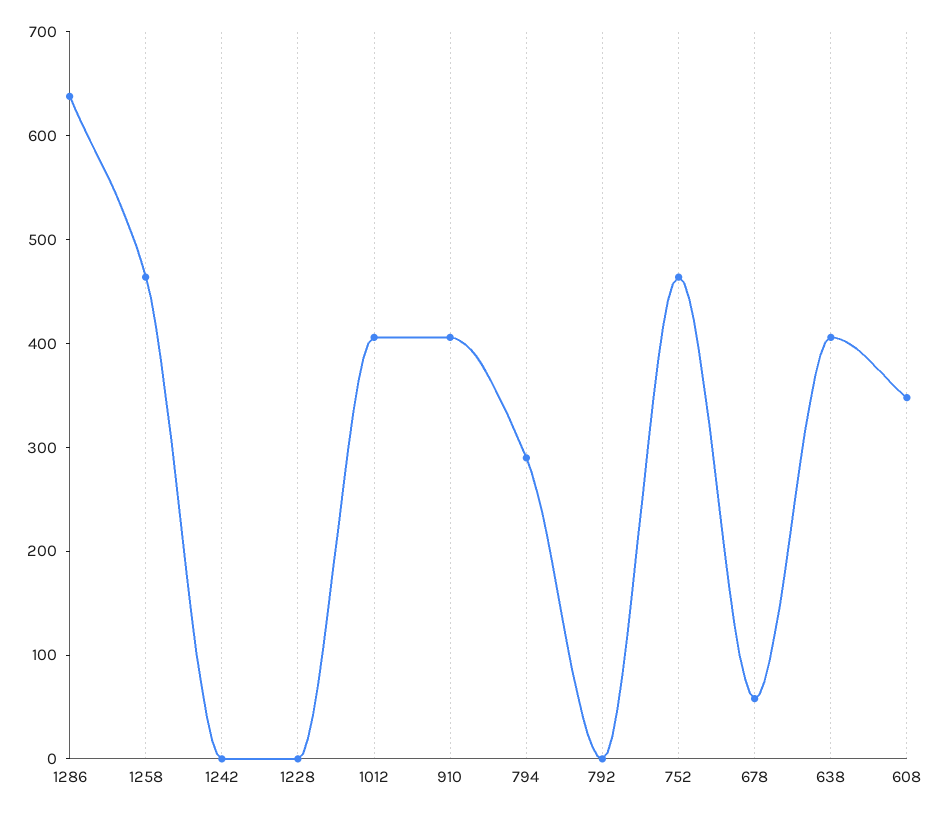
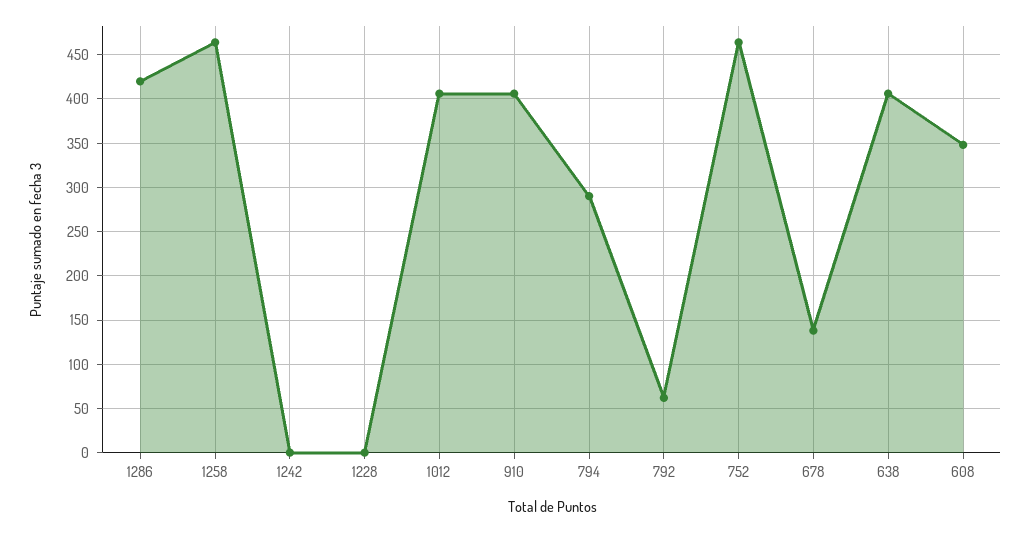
  {
-   "1286": 640,
+   "1286": 420,
    "1258": 460,
    "1242": 0,
    "1228": 0,
    "1012": 410,
    "910": 410,
    "794": 290,
-   "792": 0,
+   "792": 60,
    "752": 460,
-   "678": 60,
+   "678": 140,
    "638": 410,
    "608": 350
  }

